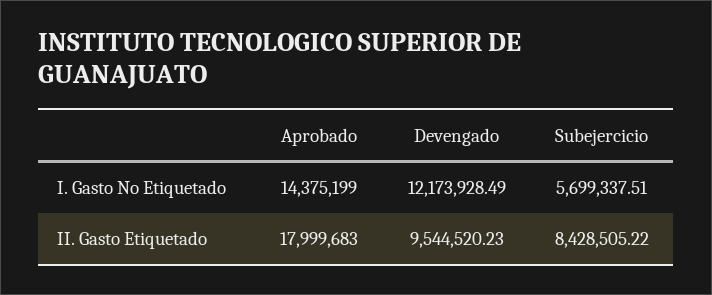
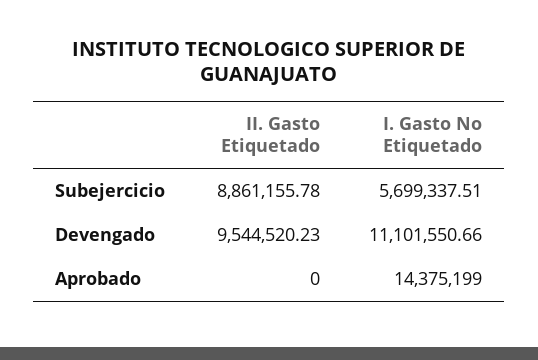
  {
    "Aprobado": {
      "I. Gasto No Etiquetado": 14375199,
-     "II. Gasto Etiquetado": 17999683
+     "II. Gasto Etiquetado": 0
    },
    "Devengado": {
-     "I. Gasto No Etiquetado": 12173928.49,
+     "I. Gasto No Etiquetado": 11101550.66,
      "II. Gasto Etiquetado": 9544520.23
    },
    "Subejercicio": {
      "I. Gasto No Etiquetado": 5699337.51,
-     "II. Gasto Etiquetado": 8428505.22
+     "II. Gasto Etiquetado": 8861155.78
    }
  }

